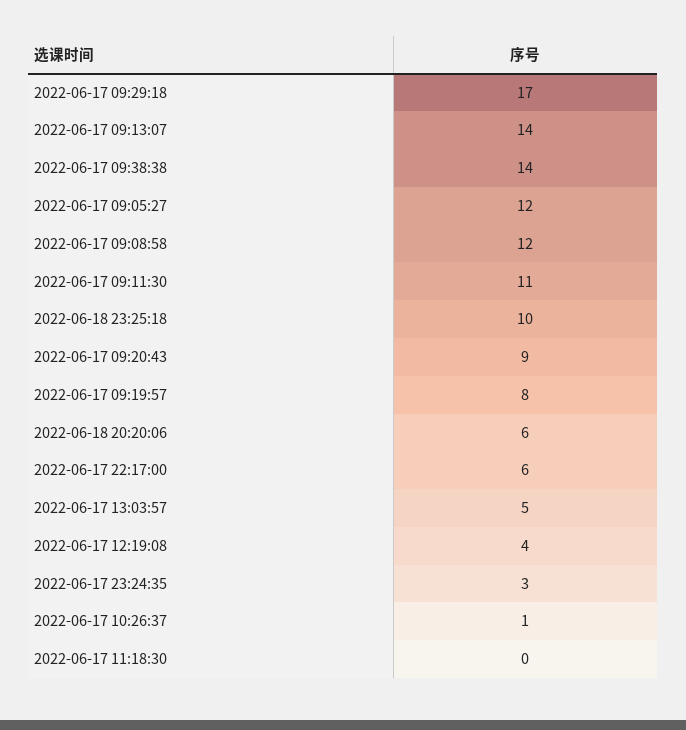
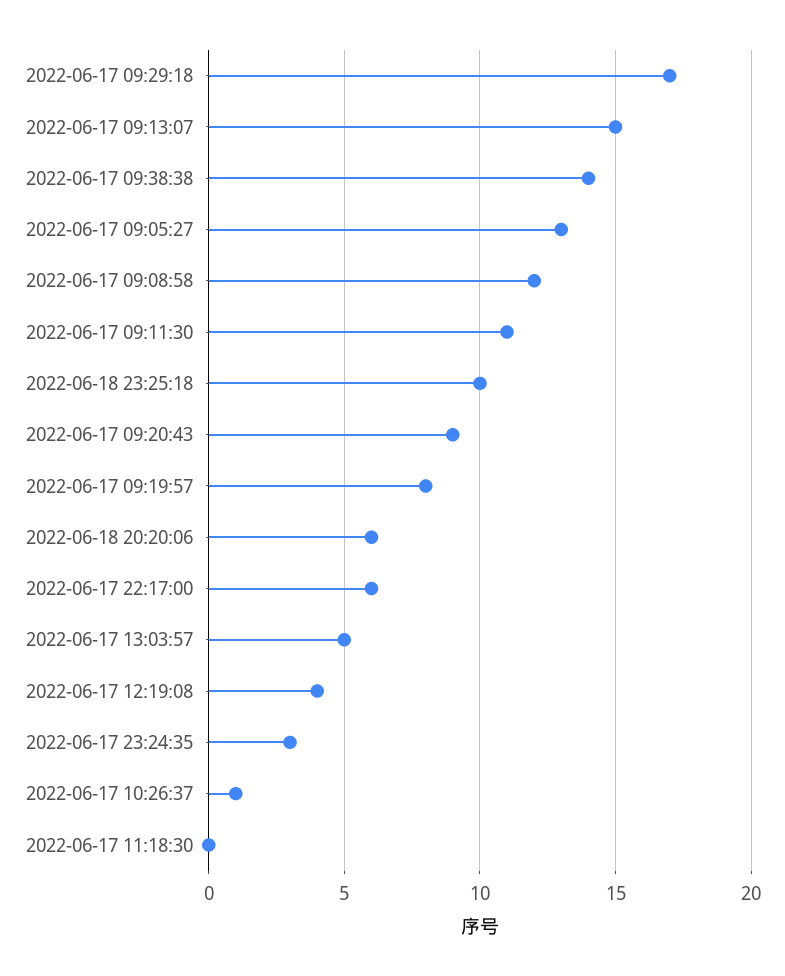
  {
    "2022-06-17 09:29:18": 17,
-   "2022-06-17 09:13:07": 14,
+   "2022-06-17 09:13:07": 15,
    "2022-06-17 09:38:38": 14,
-   "2022-06-17 09:05:27": 12,
+   "2022-06-17 09:05:27": 13,
    "2022-06-17 09:08:58": 12,
    "2022-06-17 09:11:30": 11,
    "2022-06-18 23:25:18": 10,
    "2022-06-17 09:20:43": 9,
    "2022-06-17 09:19:57": 8,
    "2022-06-18 20:20:06": 6,
    "2022-06-17 22:17:00": 6,
    "2022-06-17 13:03:57": 5,
    "2022-06-17 12:19:08": 4,
    "2022-06-17 23:24:35": 3,
    "2022-06-17 10:26:37": 1,
    "2022-06-17 11:18:30": 0
  }

